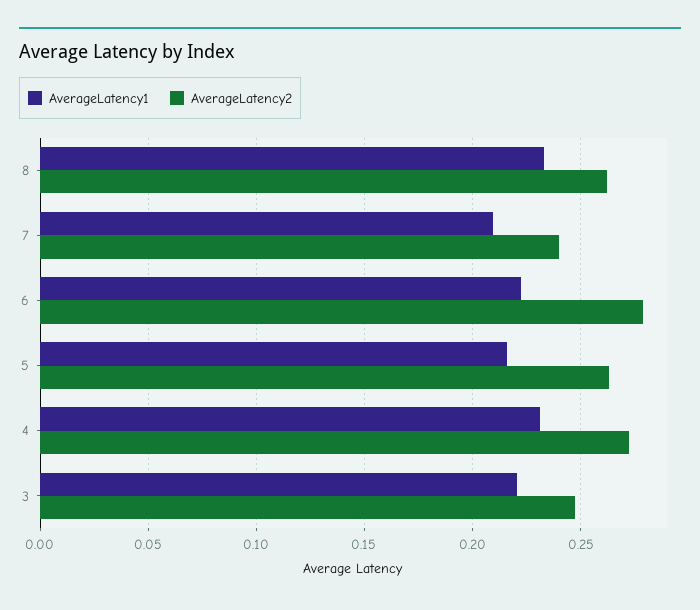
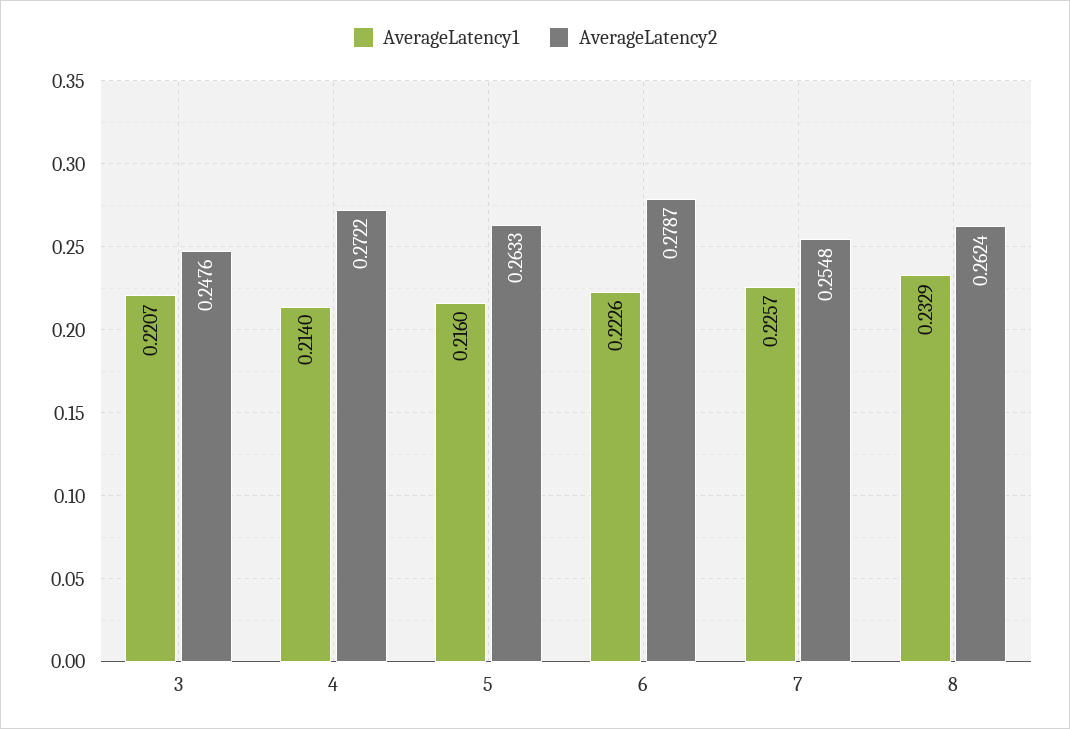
  {
    "AverageLatency1": {
      "8": 0.2329,
-     "7": 0.21,
+     "7": 0.2257,
      "6": 0.2226,
      "5": 0.216,
-     "4": 0.23,
+     "4": 0.214,
      "3": 0.2207
    },
    "AverageLatency2": {
      "8": 0.2624,
-     "7": 0.24,
+     "7": 0.2548,
      "6": 0.2787,
      "5": 0.2633,
      "4": 0.2722,
      "3": 0.2476
    }
  }

